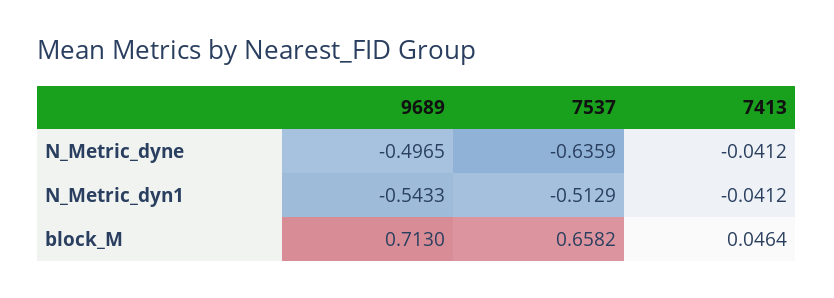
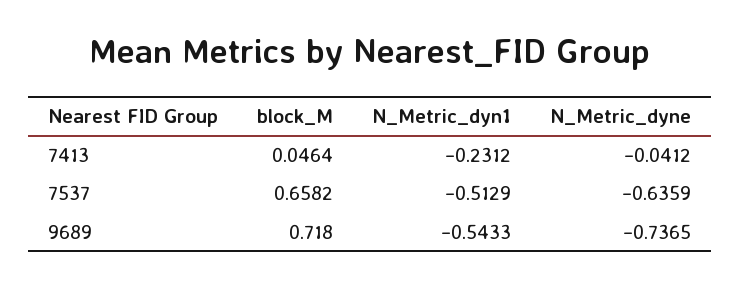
  {
    "9689": {
-     "N_Metric_dyne": -0.4965,
+     "N_Metric_dyne": -0.7365,
      "N_Metric_dyn1": -0.5433,
-     "block_M": 0.713
+     "block_M": 0.718
    },
    "7537": {
      "N_Metric_dyne": -0.6359,
      "N_Metric_dyn1": -0.5129,
      "block_M": 0.6582
    },
    "7413": {
      "N_Metric_dyne": -0.0412,
-     "N_Metric_dyn1": -0.0412,
+     "N_Metric_dyn1": -0.2312,
      "block_M": 0.0464
    }
  }

